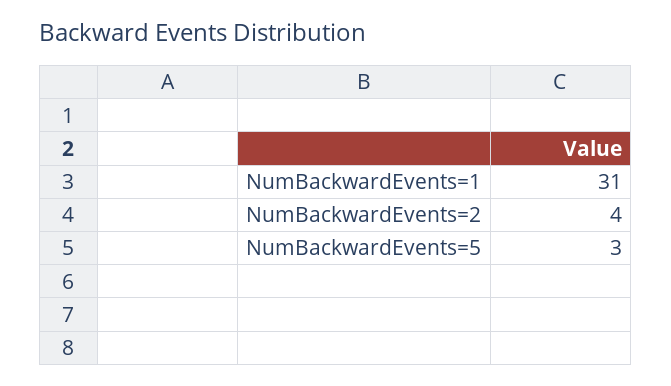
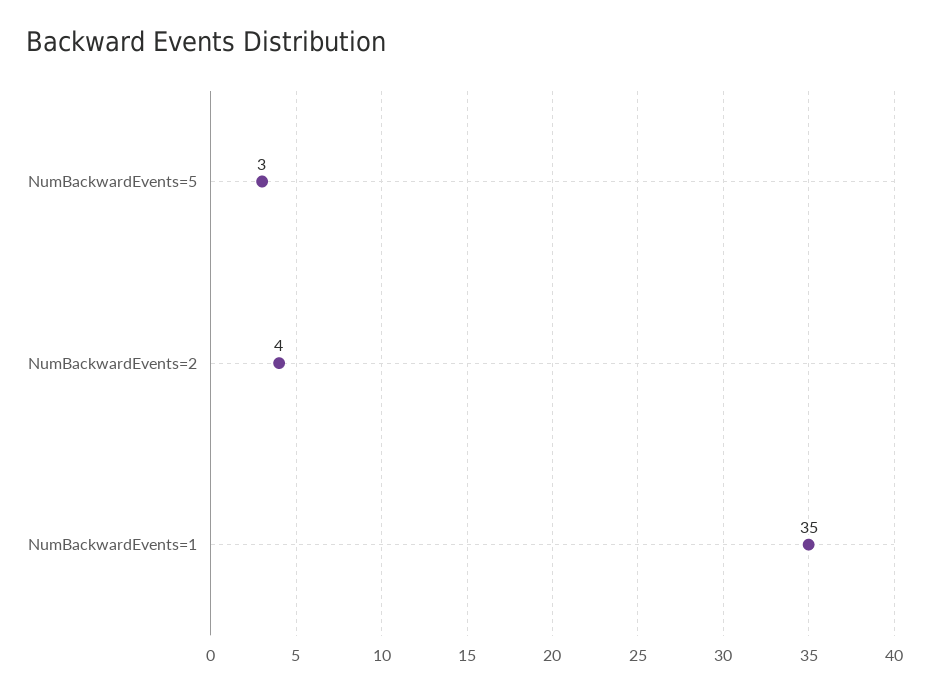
  {
-   "NumBackwardEvents=1": 31,
+   "NumBackwardEvents=1": 35,
    "NumBackwardEvents=2": 4,
    "NumBackwardEvents=5": 3
  }

